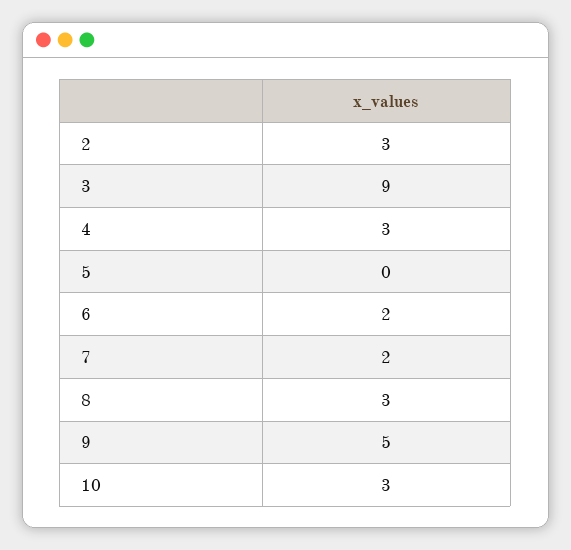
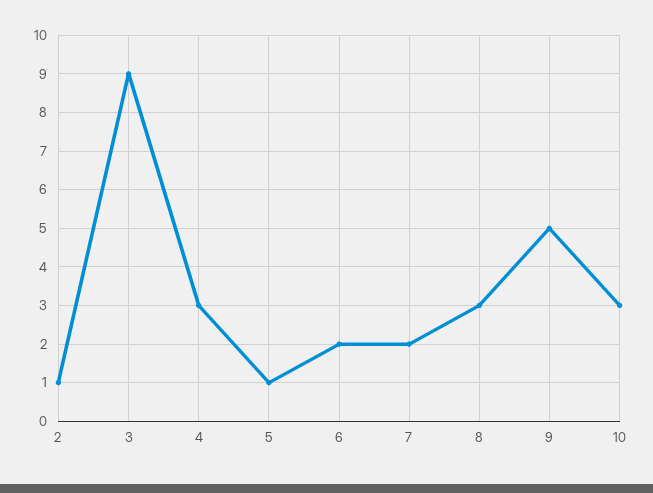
  {
-   "2": 3,
+   "2": 1,
    "3": 9,
    "4": 3,
-   "5": 0,
+   "5": 1,
    "6": 2,
    "7": 2,
    "8": 3,
    "9": 5,
    "10": 3
  }

